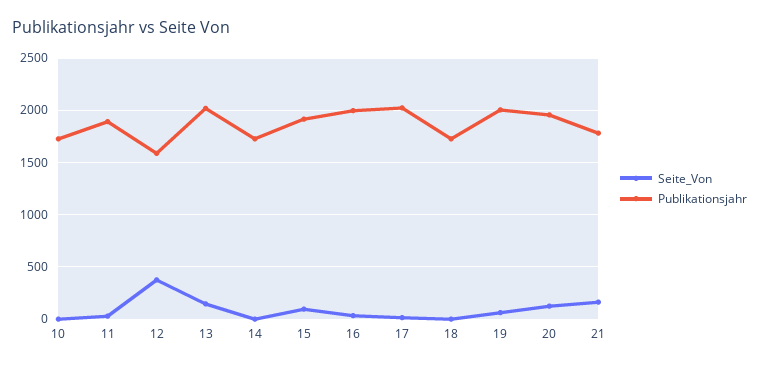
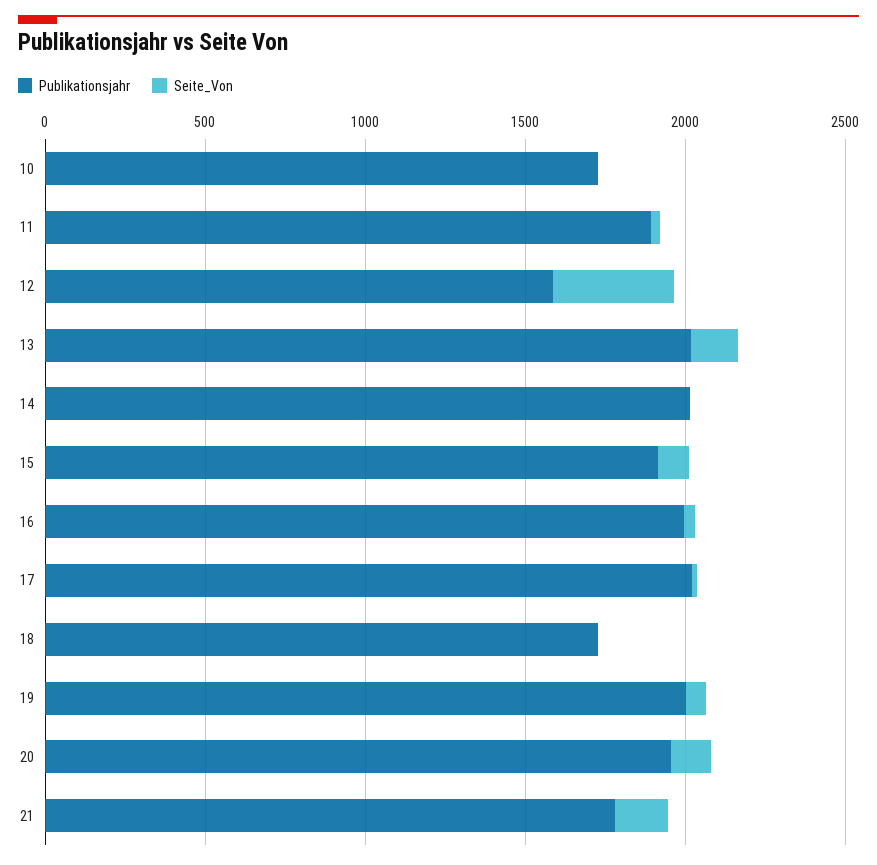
  {
    "Seite_Von": {
      "10": 0,
      "11": 0,
      "12": 400,
      "13": 100,
      "14": 0,
      "15": 100,
      "16": 0,
      "17": 0,
      "18": 0,
      "19": 100,
      "20": 100,
      "21": 200
    },
    "Publikationsjahr": {
      "10": 1700,
      "11": 1900,
      "12": 1600,
      "13": 2000,
-     "14": 1700,
+     "14": 2000,
      "15": 1900,
      "16": 2000,
      "17": 2000,
      "18": 1700,
      "19": 2000,
      "20": 2000,
      "21": 1800
    }
  }

